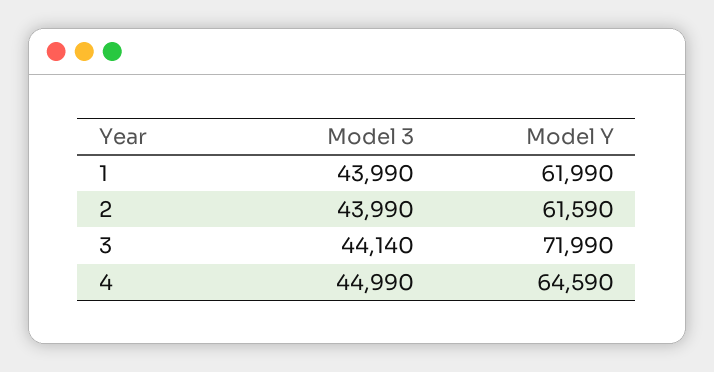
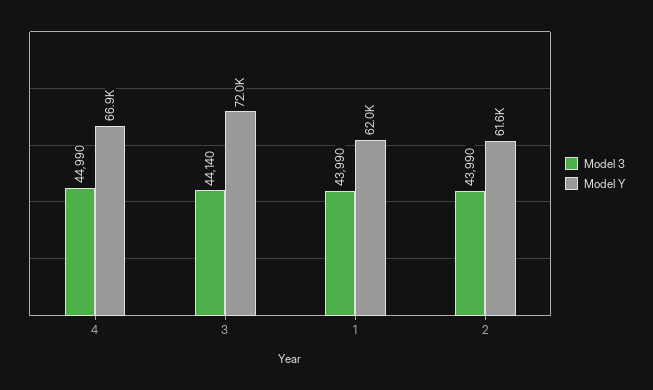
  {
    "Model 3": {
      "1": 43990,
      "2": 43990,
      "3": 44140,
      "4": 44990
    },
    "Model Y": {
      "1": 61990,
      "2": 61590,
      "3": 71990,
-     "4": 64590
+     "4": 66900
    }
  }

